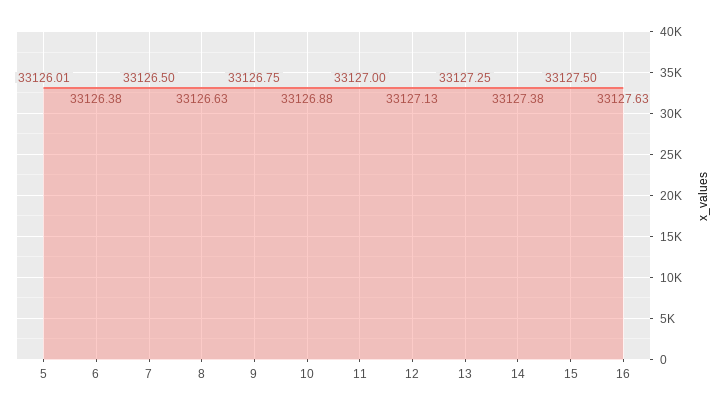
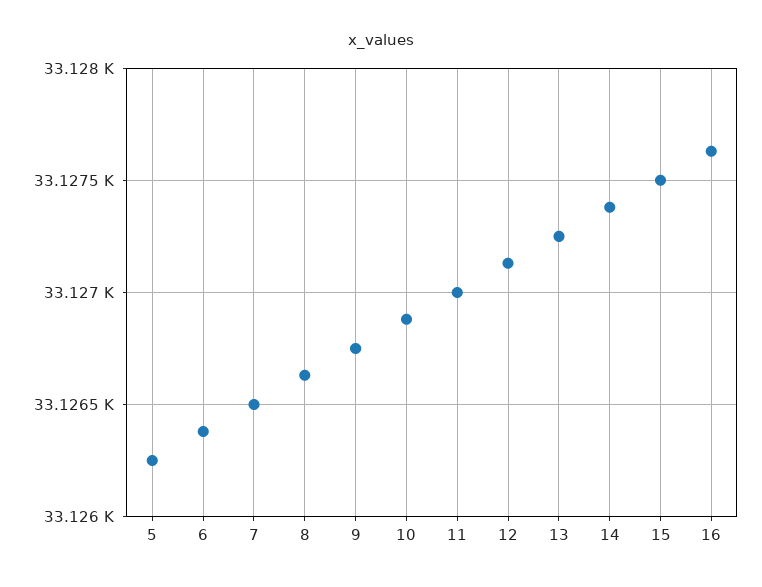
  {
-   "5": 33126.01,
+   "5": 33126.25,
    "6": 33126.38,
    "7": 33126.5,
    "8": 33126.63,
    "9": 33126.75,
    "10": 33126.88,
    "11": 33127,
    "12": 33127.13,
    "13": 33127.25,
    "14": 33127.38,
    "15": 33127.5,
    "16": 33127.63
  }

